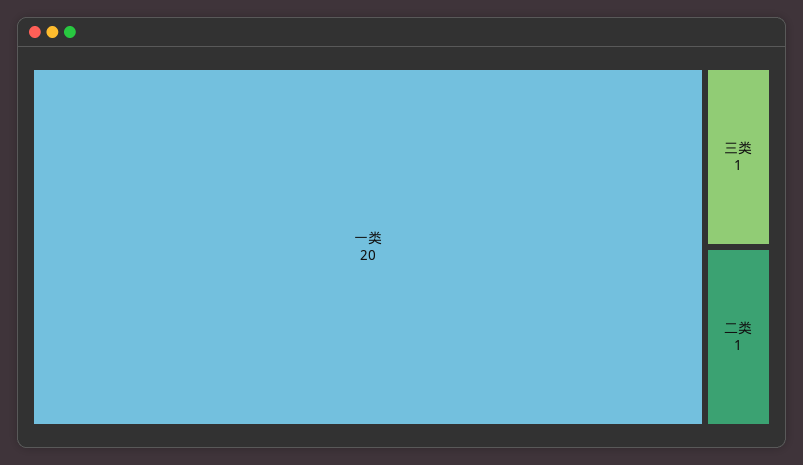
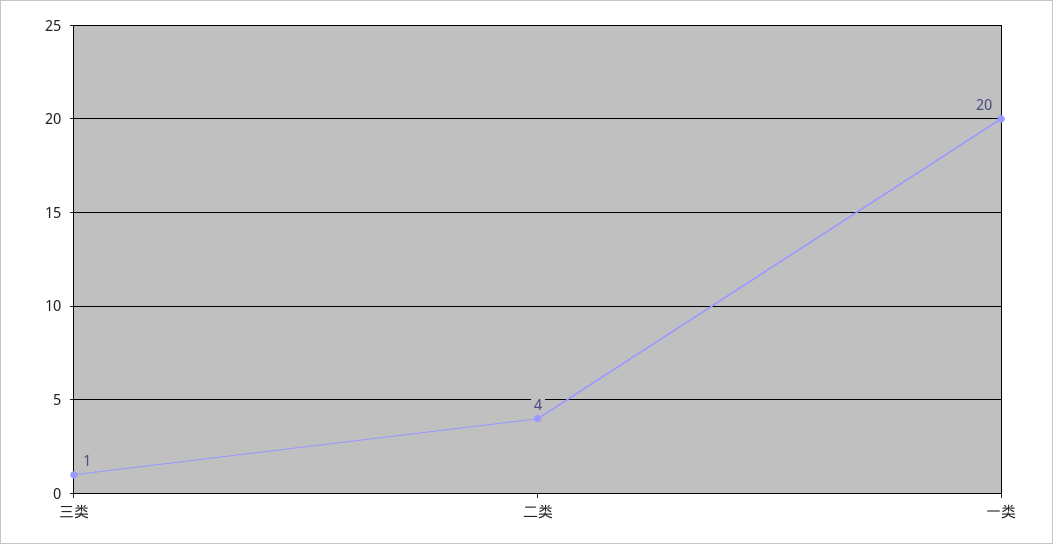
  {
    "一类": 20,
    "三类": 1,
-   "二类": 1
+   "二类": 4
  }

